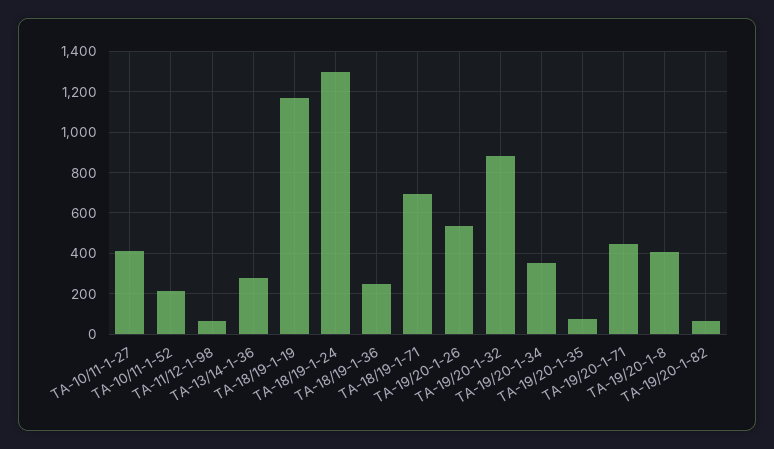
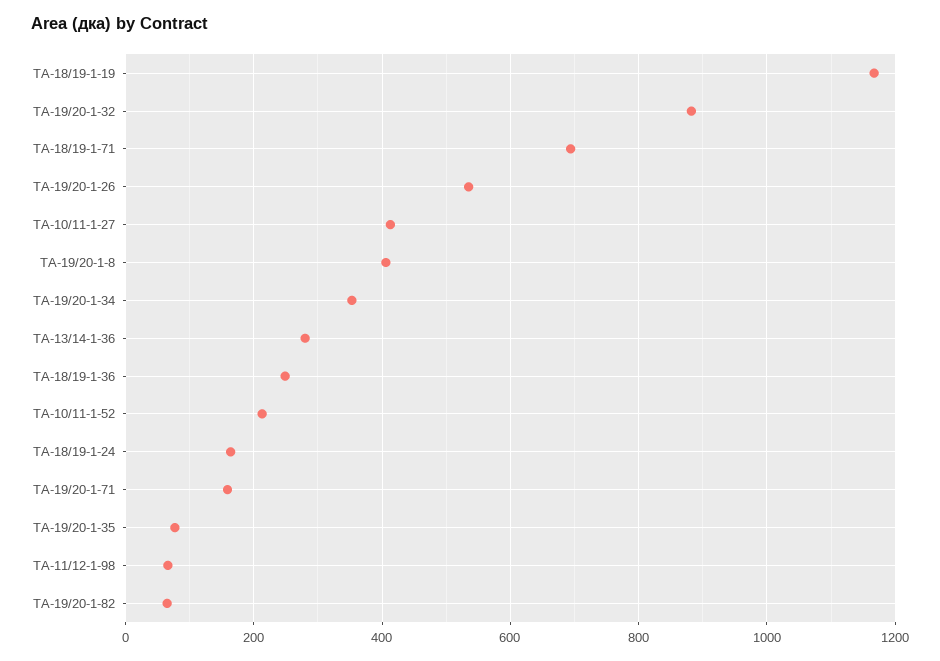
  {
    "ТА-10/11-1-27": 420,
    "ТА-10/11-1-52": 220,
    "ТА-11/12-1-98": 60,
    "ТА-13/14-1-36": 280,
    "ТА-18/19-1-19": 1160,
-   "ТА-18/19-1-24": 1300,
+   "ТА-18/19-1-24": 160,
    "ТА-18/19-1-36": 240,
    "ТА-18/19-1-71": 700,
    "ТА-19/20-1-26": 540,
    "ТА-19/20-1-32": 880,
    "ТА-19/20-1-34": 360,
    "ТА-19/20-1-35": 80,
-   "ТА-19/20-1-71": 450,
+   "ТА-19/20-1-71": 160,
    "ТА-19/20-1-8": 400,
    "ТА-19/20-1-82": 60
  }

